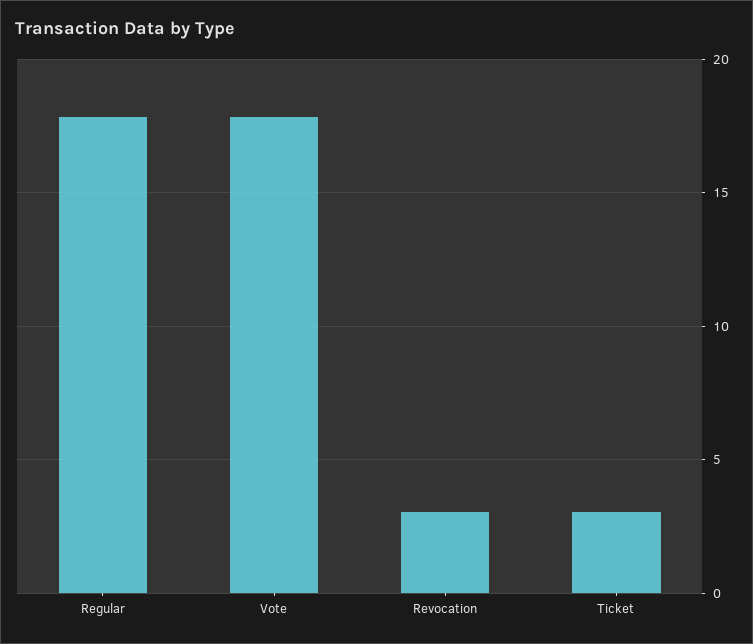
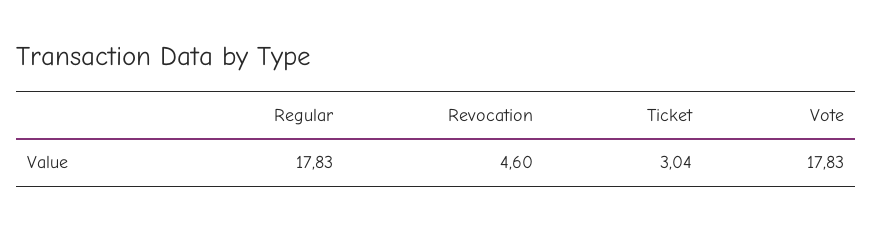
  {
    "Regular": 17.83,
    "Vote": 17.83,
-   "Revocation": 3,
+   "Revocation": 4.6,
    "Ticket": 3.04
  }

